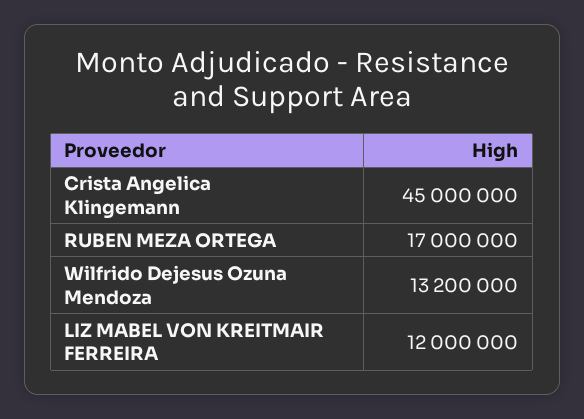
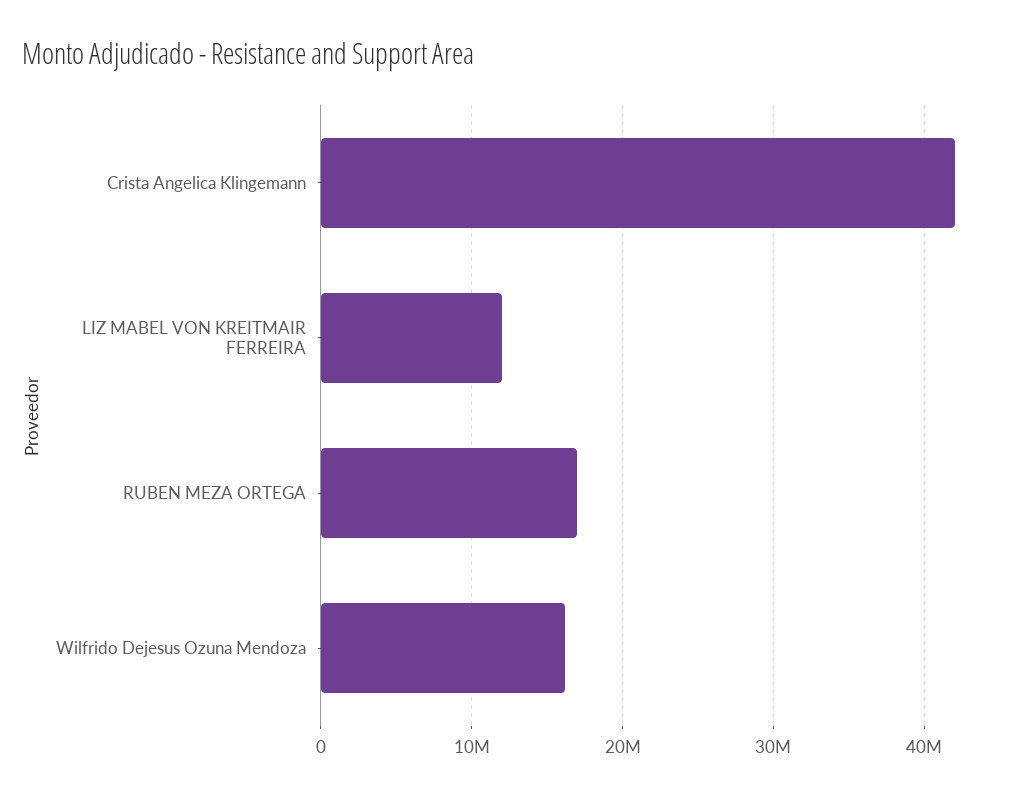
  {
-   "Crista Angelica Klingemann": 45000000,
+   "Crista Angelica Klingemann": 42000000,
    "RUBEN MEZA ORTEGA": 17000000,
-   "Wilfrido Dejesus Ozuna Mendoza": 13200000,
+   "Wilfrido Dejesus Ozuna Mendoza": 16000000,
    "LIZ MABEL VON KREITMAIR FERREIRA": 12000000
  }

